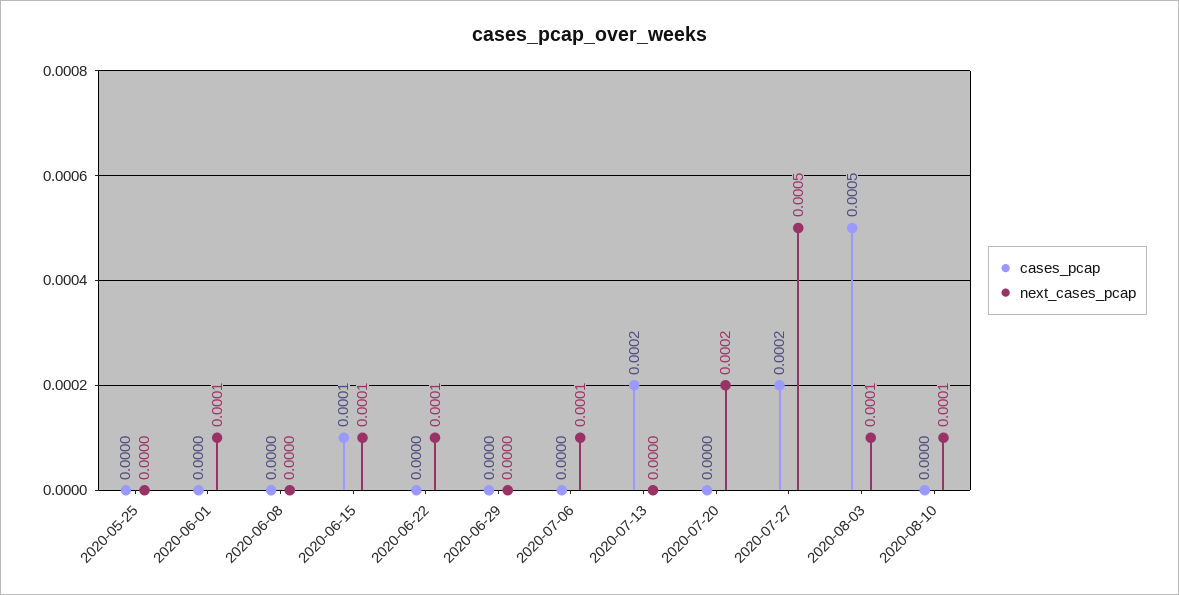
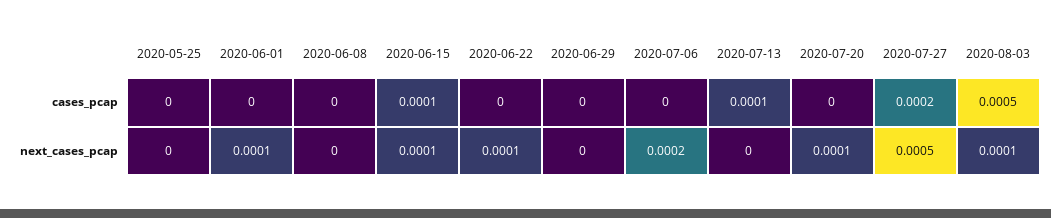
  {
    "cases_pcap": {
      "2020-05-25": 0,
      "2020-06-01": 0,
      "2020-06-08": 0,
      "2020-06-15": 0.0001,
      "2020-06-22": 0,
      "2020-06-29": 0,
      "2020-07-06": 0,
-     "2020-07-13": 0.0002,
+     "2020-07-13": 0.0001,
      "2020-07-20": 0,
      "2020-07-27": 0.0002,
-     "2020-08-03": 0.0005,
+     "2020-08-03": 0.0005
-     "2020-08-10": 0
    },
    "next_cases_pcap": {
      "2020-05-25": 0,
      "2020-06-01": 0.0001,
      "2020-06-08": 0,
      "2020-06-15": 0.0001,
      "2020-06-22": 0.0001,
      "2020-06-29": 0,
-     "2020-07-06": 0.0001,
+     "2020-07-06": 0.0002,
      "2020-07-13": 0,
-     "2020-07-20": 0.0002,
+     "2020-07-20": 0.0001,
      "2020-07-27": 0.0005,
-     "2020-08-03": 0.0001,
+     "2020-08-03": 0.0001
-     "2020-08-10": 0.0001
    }
  }

